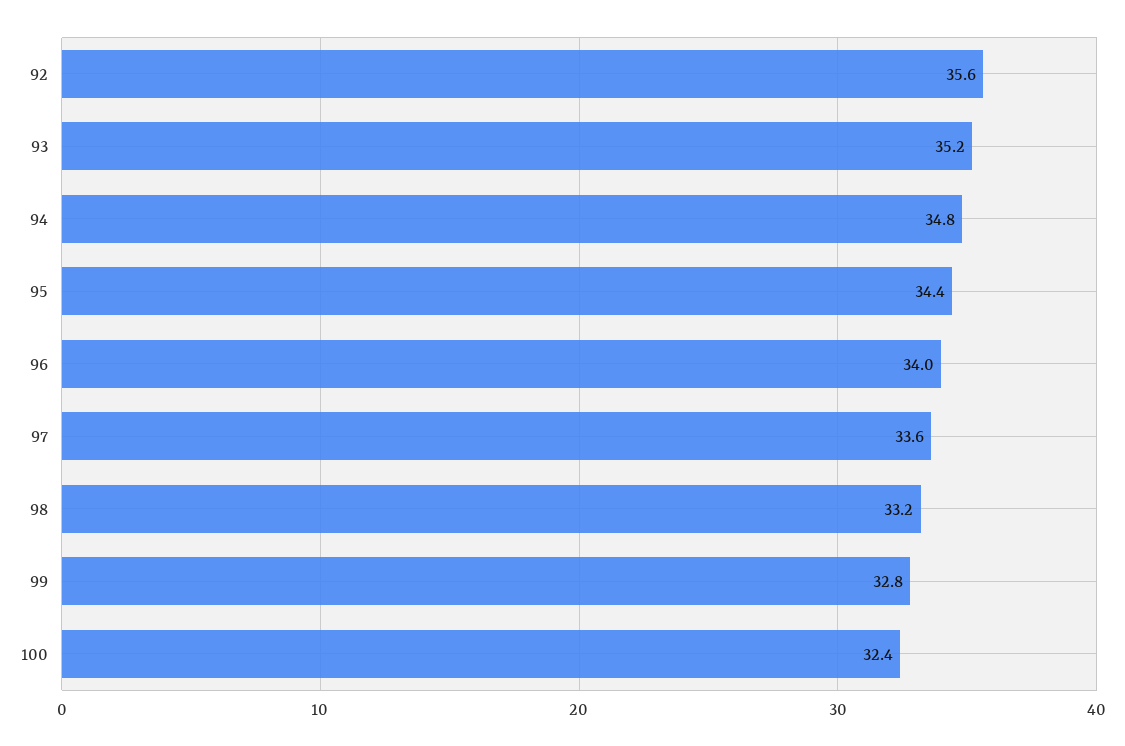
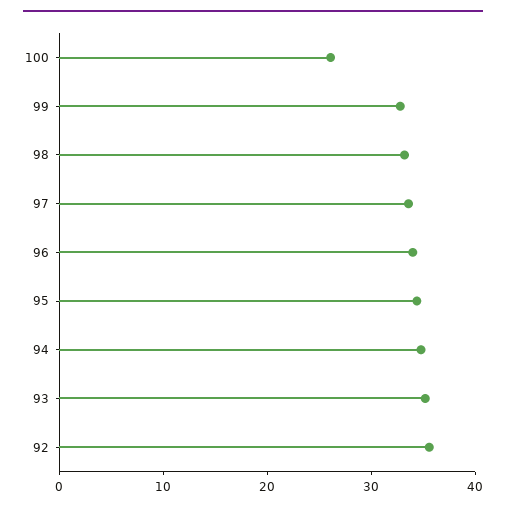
  {
    "92": 35.6,
    "93": 35.2,
    "94": 34.8,
    "95": 34.4,
    "96": 34,
    "97": 33.6,
    "98": 33.2,
    "99": 32.8,
-   "100": 32.4
+   "100": 26
  }

